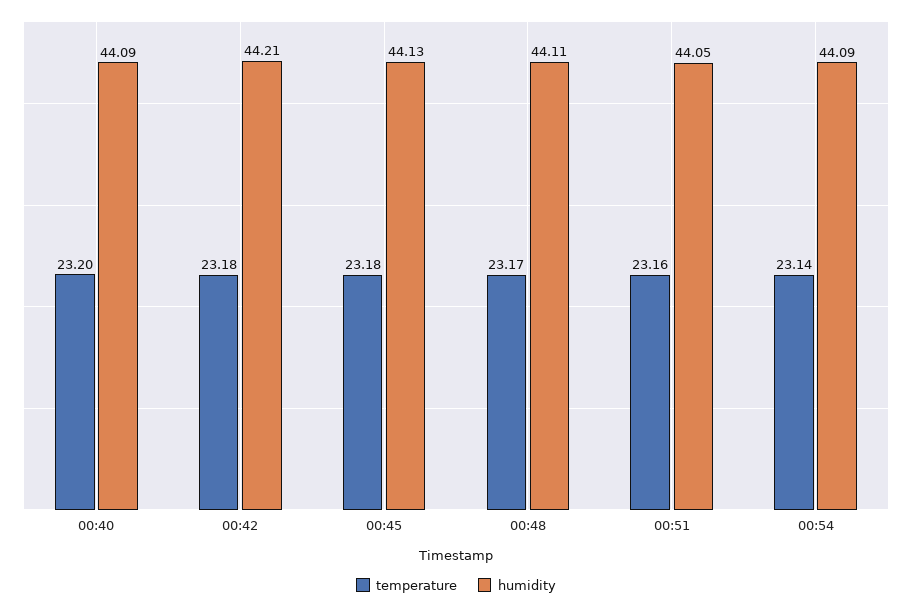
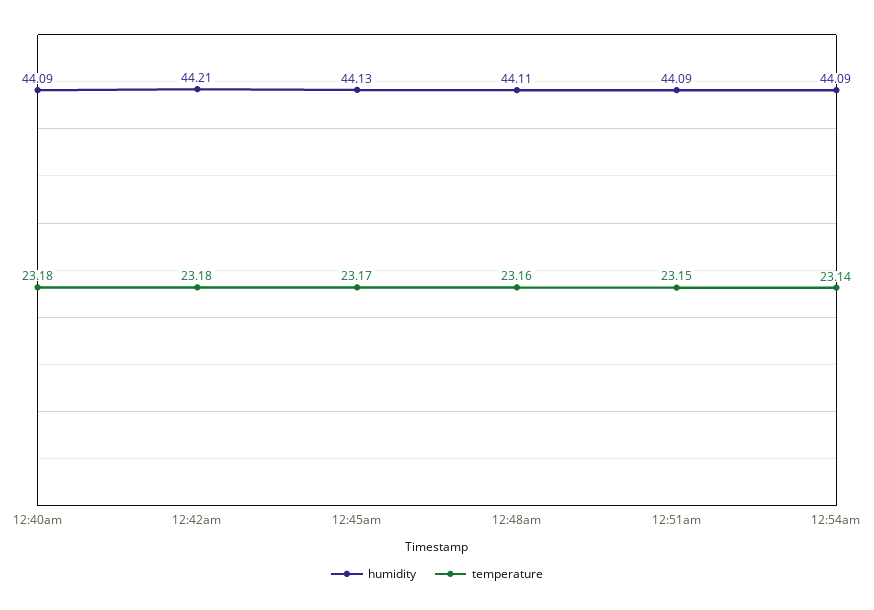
  {
    "temperature": {
-     "00:40": 23.2,
+     "00:40": 23.18,
      "00:42": 23.18,
-     "00:45": 23.18,
+     "00:45": 23.17,
-     "00:48": 23.17,
+     "00:48": 23.16,
-     "00:51": 23.16,
+     "00:51": 23.15,
      "00:54": 23.14
    },
    "humidity": {
      "00:40": 44.09,
      "00:42": 44.21,
      "00:45": 44.13,
      "00:48": 44.11,
-     "00:51": 44.05,
+     "00:51": 44.09,
      "00:54": 44.09
    }
  }

